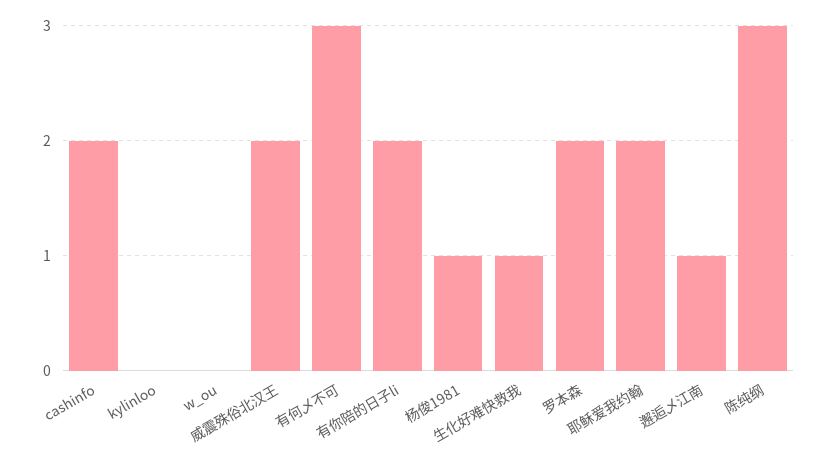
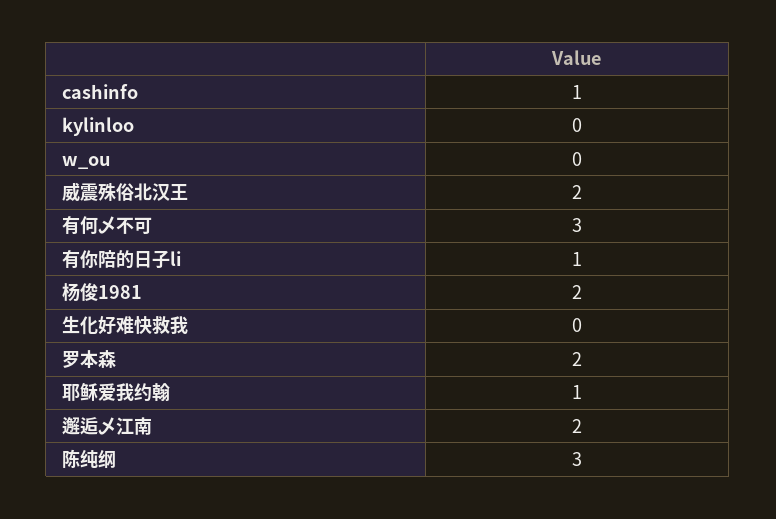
  {
-   "cashinfo": 2,
+   "cashinfo": 1,
    "kylinloo": 0,
    "w_ou": 0,
    "威震殊俗北汉王": 2,
    "有何乄不可": 3,
-   "有你陪的日子li": 2,
+   "有你陪的日子li": 1,
-   "杨俊1981": 1,
+   "杨俊1981": 2,
-   "生化好难快救我": 1,
+   "生化好难快救我": 0,
    "罗本森": 2,
-   "耶稣爱我约翰": 2,
+   "耶稣爱我约翰": 1,
-   "邂逅乄江南": 1,
+   "邂逅乄江南": 2,
    "陈纯纲": 3
  }

